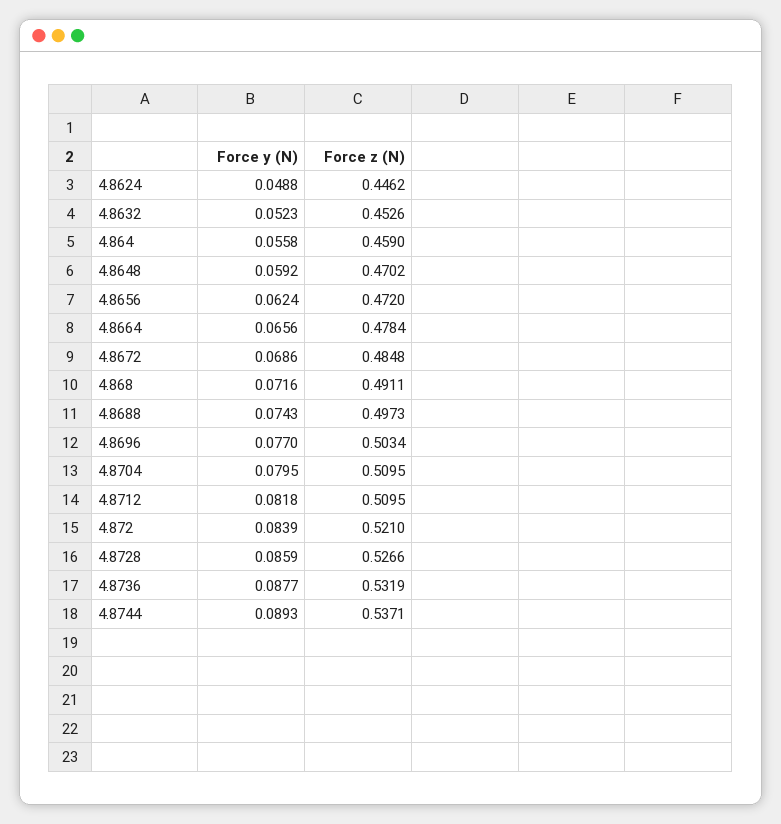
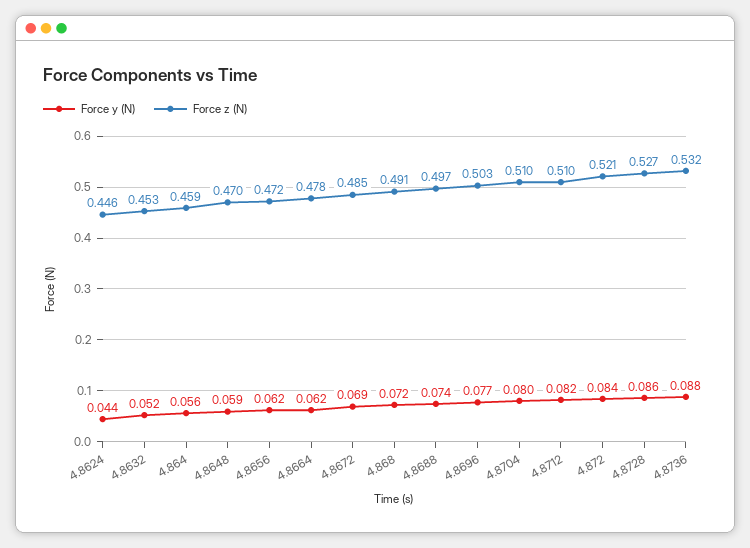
  {
    "Force y (N)": {
-     "4.8624": 0.0488,
+     "4.8624": 0.044,
      "4.8632": 0.0523,
      "4.864": 0.0558,
      "4.8648": 0.0592,
      "4.8656": 0.0624,
-     "4.8664": 0.0656,
+     "4.8664": 0.062,
      "4.8672": 0.0686,
      "4.868": 0.0716,
      "4.8688": 0.0743,
      "4.8696": 0.077,
      "4.8704": 0.0795,
      "4.8712": 0.0818,
      "4.872": 0.0839,
      "4.8728": 0.0859,
-     "4.8736": 0.0877,
+     "4.8736": 0.0877
-     "4.8744": 0.0893
    },
    "Force z (N)": {
      "4.8624": 0.4462,
      "4.8632": 0.4526,
      "4.864": 0.459,
      "4.8648": 0.4702,
      "4.8656": 0.472,
      "4.8664": 0.4784,
      "4.8672": 0.4848,
      "4.868": 0.4911,
      "4.8688": 0.4973,
      "4.8696": 0.5034,
      "4.8704": 0.5095,
      "4.8712": 0.5095,
      "4.872": 0.521,
      "4.8728": 0.5266,
-     "4.8736": 0.5319,
+     "4.8736": 0.5319
-     "4.8744": 0.5371
    }
  }

